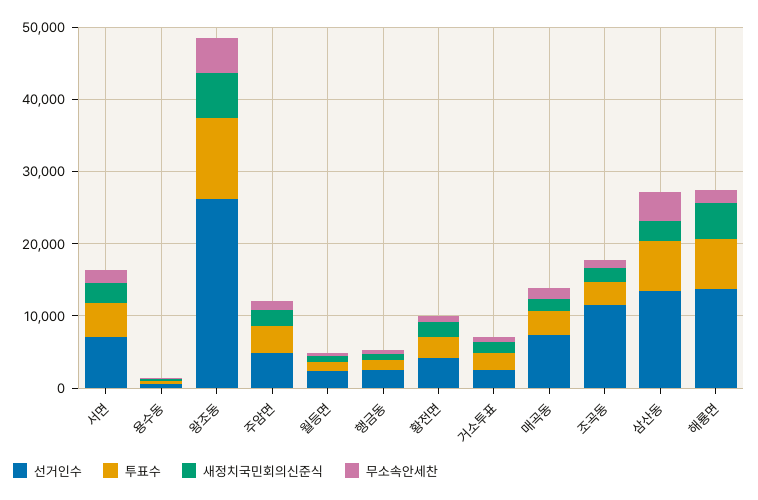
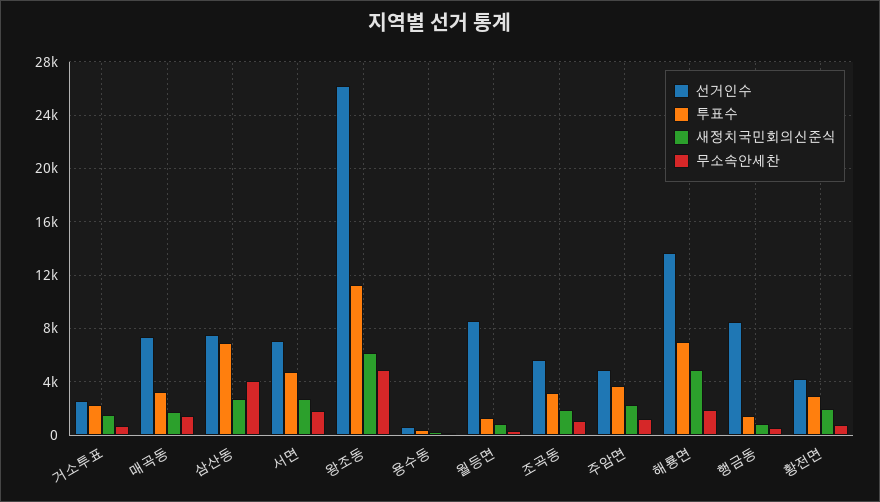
  {
    "선거인수": {
      "서면": 7000,
      "용수동": 500,
      "왕조동": 26000,
      "주암면": 5000,
-     "월등면": 2000,
+     "월등면": 8500,
-     "행금동": 2000,
+     "행금동": 8500,
      "황전면": 4000,
      "거소투표": 2500,
      "매곡동": 7500,
-     "조곡동": 12000,
+     "조곡동": 5500,
-     "삼산동": 14000,
+     "삼산동": 7500,
      "해룡면": 13500
    },
    "투표수": {
      "서면": 5000,
      "용수동": 500,
      "왕조동": 11500,
      "주암면": 3500,
      "월등면": 1500,
      "행금동": 1500,
      "황전면": 3000,
      "거소투표": 2500,
      "매곡동": 3500,
      "조곡동": 3000,
      "삼산동": 7000,
      "해룡면": 7000
    },
    "새정치국민회의신준식": {
      "서면": 2500,
      "용수동": 0,
      "왕조동": 6000,
      "주암면": 2000,
      "월등면": 1000,
      "행금동": 1000,
      "황전면": 2000,
      "거소투표": 1500,
      "매곡동": 2000,
      "조곡동": 2000,
      "삼산동": 3000,
      "해룡면": 5000
    },
    "무소속안세찬": {
      "서면": 2000,
      "용수동": 0,
      "왕조동": 5000,
      "주암면": 1500,
      "월등면": 500,
      "행금동": 500,
      "황전면": 1000,
      "거소투표": 500,
      "매곡동": 1500,
      "조곡동": 1000,
      "삼산동": 4000,
      "해룡면": 2000
    }
  }

